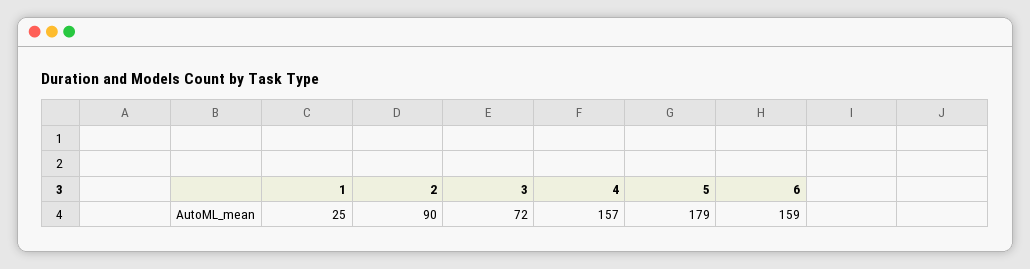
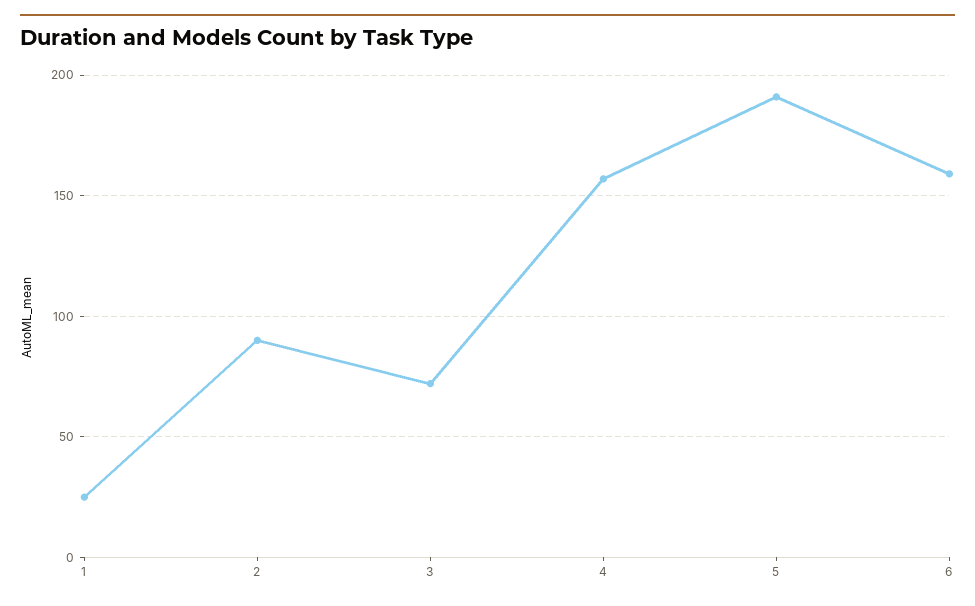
  {
    "1": 25,
    "2": 90,
    "3": 72,
    "4": 157,
-   "5": 179,
+   "5": 190,
    "6": 159
  }

